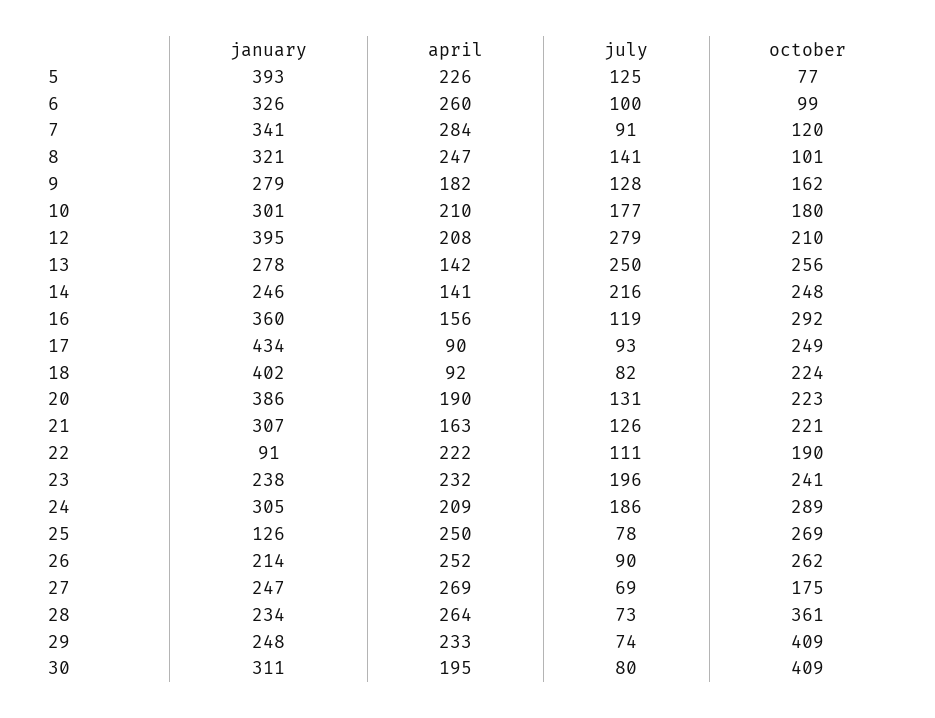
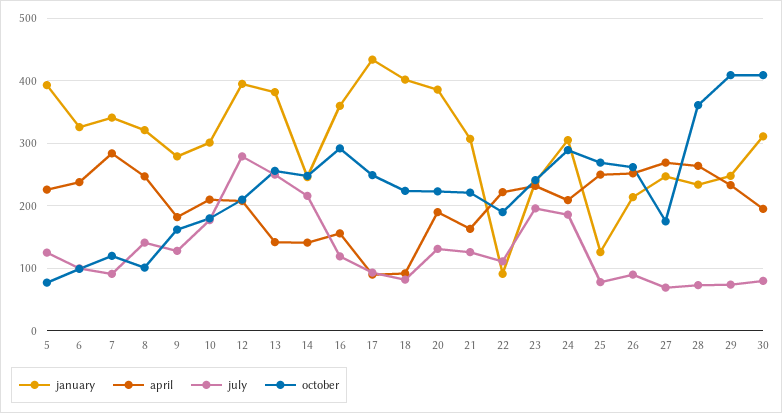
  {
    "january": {
      "5": 393,
      "6": 326,
      "7": 341,
      "8": 321,
      "9": 279,
      "10": 301,
      "12": 395,
-     "13": 278,
+     "13": 380,
      "14": 246,
      "16": 360,
      "17": 434,
      "18": 402,
      "20": 386,
      "21": 307,
      "22": 91,
      "23": 238,
      "24": 305,
      "25": 126,
      "26": 214,
      "27": 247,
      "28": 234,
      "29": 248,
      "30": 311
    },
    "april": {
      "5": 226,
-     "6": 260,
+     "6": 240,
      "7": 284,
      "8": 247,
      "9": 182,
      "10": 210,
      "12": 208,
      "13": 142,
      "14": 141,
      "16": 156,
      "17": 90,
      "18": 92,
      "20": 190,
      "21": 163,
      "22": 222,
      "23": 232,
      "24": 209,
      "25": 250,
      "26": 252,
      "27": 269,
      "28": 264,
      "29": 233,
      "30": 195
    },
    "july": {
      "5": 125,
      "6": 100,
      "7": 91,
      "8": 141,
      "9": 128,
      "10": 177,
      "12": 279,
      "13": 250,
      "14": 216,
      "16": 119,
      "17": 93,
      "18": 82,
      "20": 131,
      "21": 126,
      "22": 111,
      "23": 196,
      "24": 186,
      "25": 78,
      "26": 90,
      "27": 69,
      "28": 73,
      "29": 74,
      "30": 80
    },
    "october": {
      "5": 77,
      "6": 99,
      "7": 120,
      "8": 101,
      "9": 162,
      "10": 180,
      "12": 210,
      "13": 256,
      "14": 248,
      "16": 292,
      "17": 249,
      "18": 224,
      "20": 223,
      "21": 221,
      "22": 190,
      "23": 241,
      "24": 289,
      "25": 269,
      "26": 262,
      "27": 175,
      "28": 361,
      "29": 409,
      "30": 409
    }
  }

